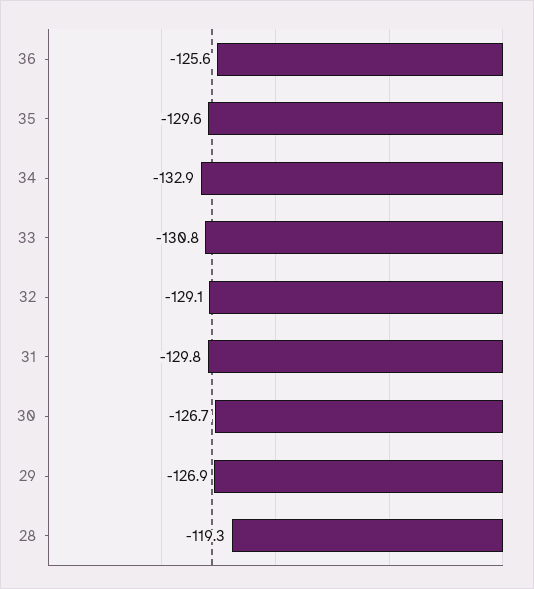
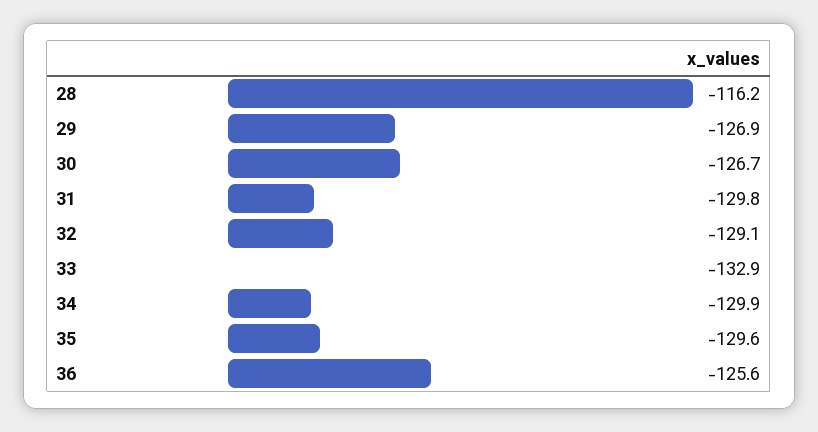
  {
    "36": -125.6,
    "35": -129.6,
-   "34": -132.9,
+   "34": -129.9,
-   "33": -130.8,
+   "33": -132.9,
    "32": -129.1,
    "31": -129.8,
    "30": -126.7,
    "29": -126.9,
-   "28": -119.3
+   "28": -116.2
  }

